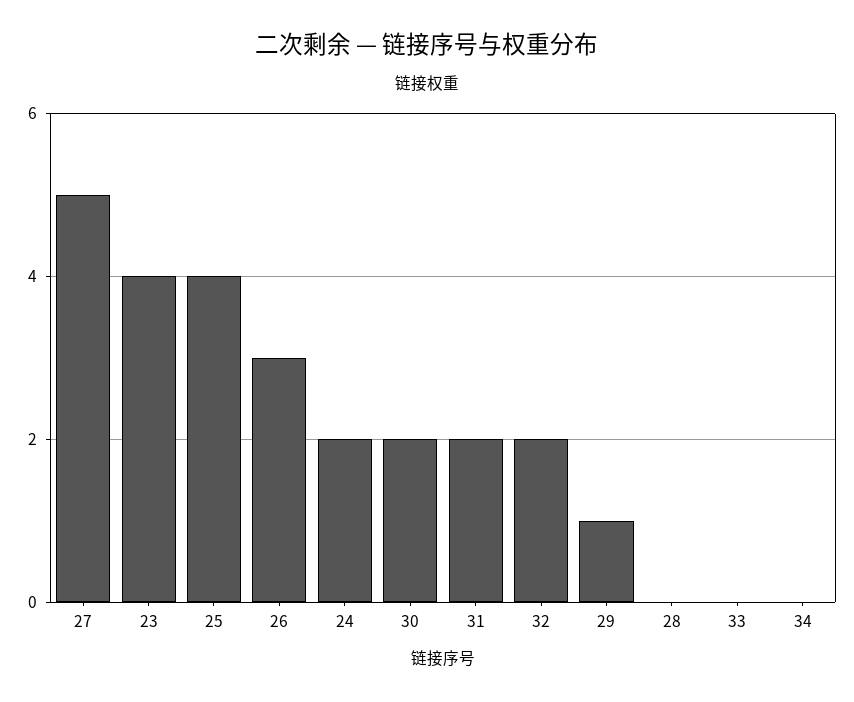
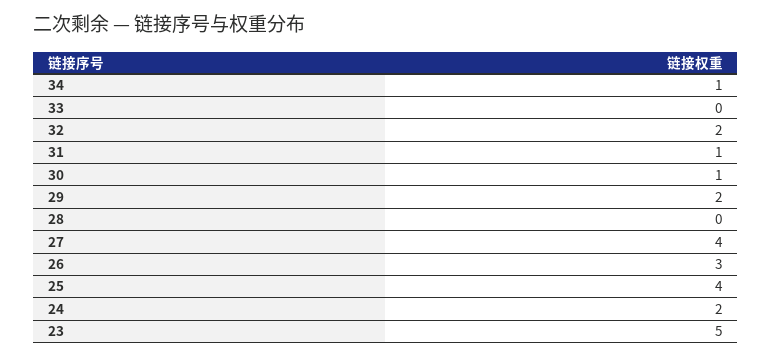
  {
-   "27": 5,
+   "27": 4,
-   "23": 4,
+   "23": 5,
    "25": 4,
    "26": 3,
    "24": 2,
-   "30": 2,
+   "30": 1,
-   "31": 2,
+   "31": 1,
    "32": 2,
-   "29": 1,
+   "29": 2,
    "28": 0,
    "33": 0,
-   "34": 0
+   "34": 1
  }

